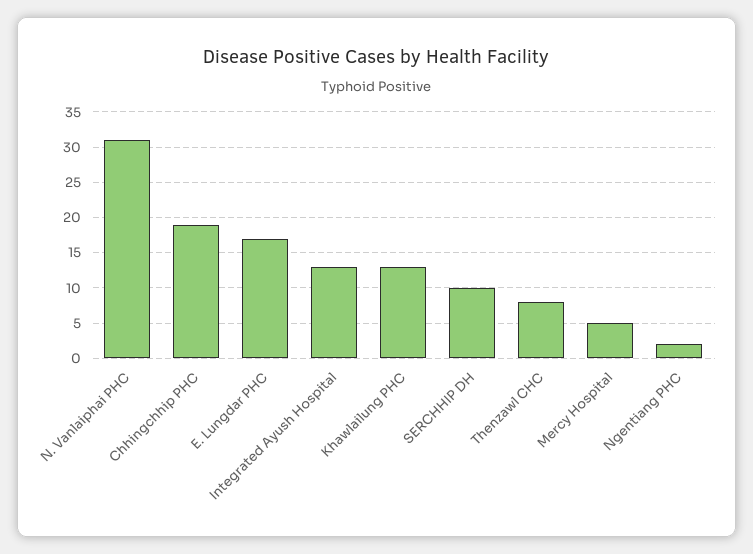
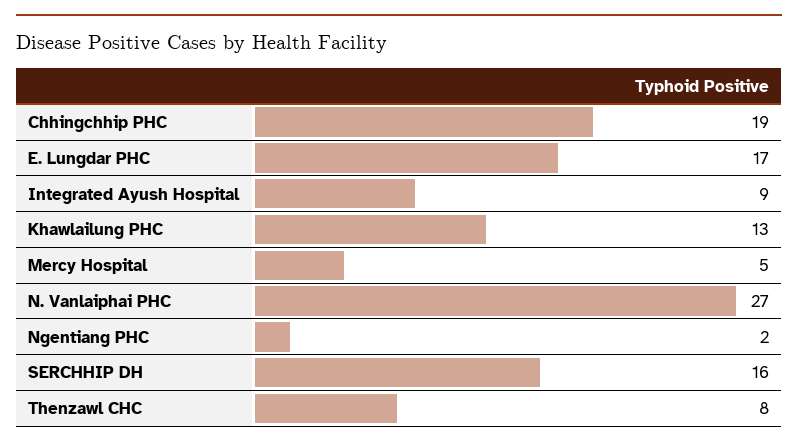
  {
-   "N. Vanlaiphai PHC": 31,
+   "N. Vanlaiphai PHC": 27,
    "Chhingchhip PHC": 19,
    "E. Lungdar PHC": 17,
-   "Integrated Ayush Hospital": 13,
+   "Integrated Ayush Hospital": 9,
    "Khawlailung PHC": 13,
-   "SERCHHIP DH": 10,
+   "SERCHHIP DH": 16,
    "Thenzawl CHC": 8,
    "Mercy Hospital": 5,
    "Ngentiang PHC": 2
  }

